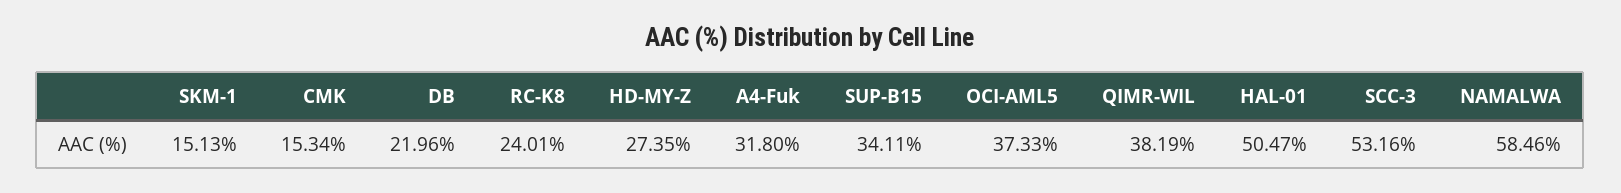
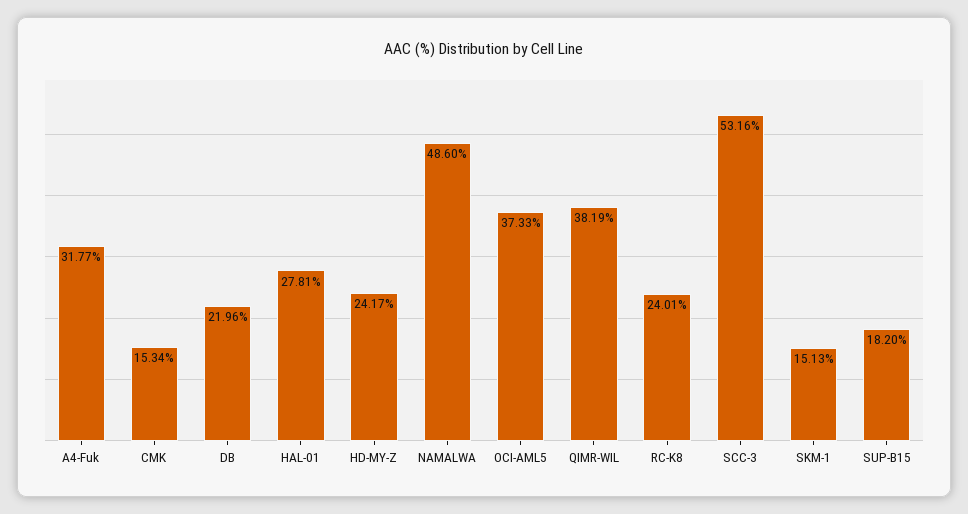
  {
    "SKM-1": 15.13,
    "CMK": 15.34,
    "DB": 21.96,
    "RC-K8": 24.01,
-   "HD-MY-Z": 27.35,
+   "HD-MY-Z": 24.17,
-   "A4-Fuk": 31.8,
+   "A4-Fuk": 31.77,
-   "SUP-B15": 34.11,
+   "SUP-B15": 18.2,
    "OCI-AML5": 37.33,
    "QIMR-WIL": 38.19,
-   "HAL-01": 50.47,
+   "HAL-01": 27.81,
    "SCC-3": 53.16,
-   "NAMALWA": 58.46
+   "NAMALWA": 48.6
  }

